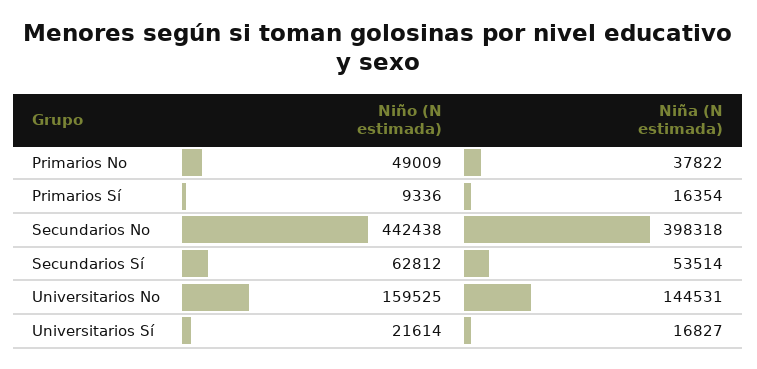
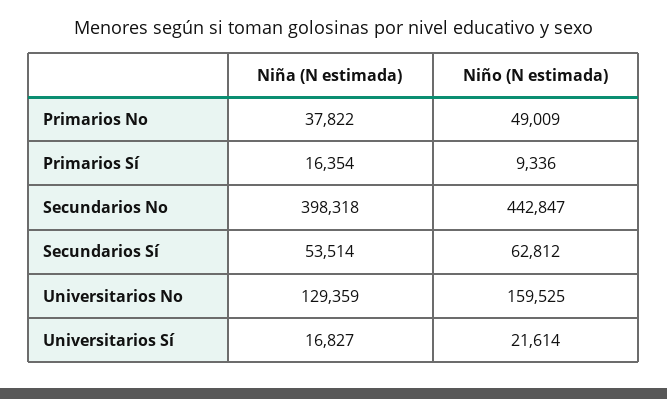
  {
    "Niño (N estimada)": {
      "Primarios No": 49009,
      "Primarios Sí": 9336,
-     "Secundarios No": 442438,
+     "Secundarios No": 442847,
      "Secundarios Sí": 62812,
      "Universitarios No": 159525,
      "Universitarios Sí": 21614
    },
    "Niña (N estimada)": {
      "Primarios No": 37822,
      "Primarios Sí": 16354,
      "Secundarios No": 398318,
      "Secundarios Sí": 53514,
-     "Universitarios No": 144531,
+     "Universitarios No": 129359,
      "Universitarios Sí": 16827
    }
  }

